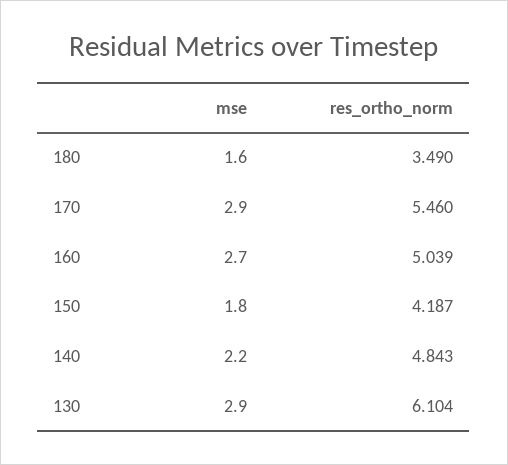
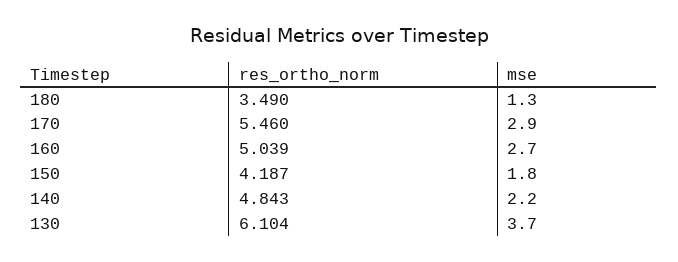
  {
    "mse": {
-     "180": 1.6,
+     "180": 1.3,
      "170": 2.9,
      "160": 2.7,
      "150": 1.8,
      "140": 2.2,
-     "130": 2.9
+     "130": 3.7
    },
    "res_ortho_norm": {
      "180": 3.49,
      "170": 5.46,
      "160": 5.039,
      "150": 4.187,
      "140": 4.843,
      "130": 6.104
    }
  }

